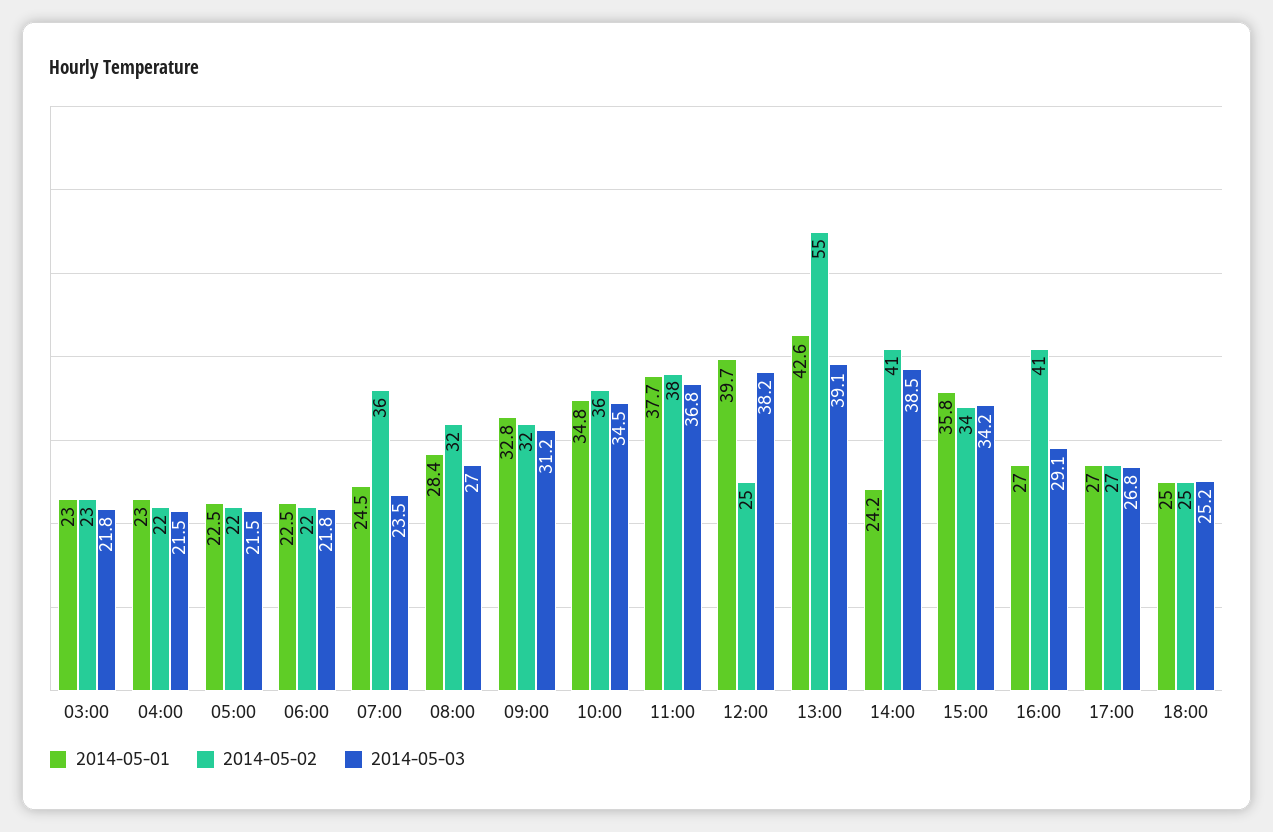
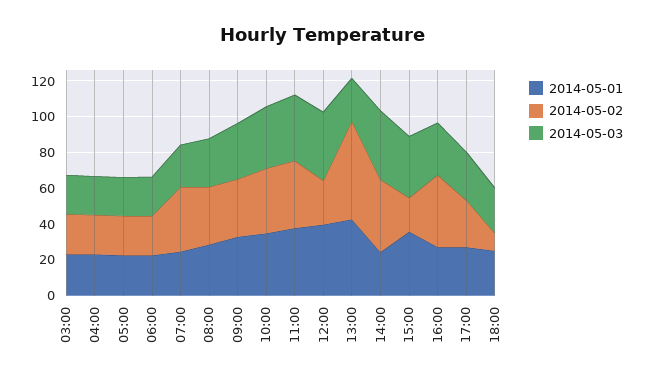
  {
    "2014-05-01": {
      "03:00": 23,
      "04:00": 23,
      "05:00": 22.5,
      "06:00": 22.5,
      "07:00": 24.5,
      "08:00": 28.4,
      "09:00": 32.8,
      "10:00": 34.8,
      "11:00": 37.7,
      "12:00": 39.7,
      "13:00": 42.6,
      "14:00": 24.2,
      "15:00": 35.8,
      "16:00": 27,
      "17:00": 27,
      "18:00": 25
    },
    "2014-05-02": {
      "03:00": 23,
      "04:00": 22,
      "05:00": 22,
      "06:00": 22,
      "07:00": 36,
      "08:00": 32,
      "09:00": 32,
      "10:00": 36,
      "11:00": 38,
      "12:00": 25,
      "13:00": 55,
      "14:00": 41,
-     "15:00": 34,
+     "15:00": 20,
      "16:00": 41,
      "17:00": 27,
-     "18:00": 25
+     "18:00": 10
    },
    "2014-05-03": {
      "03:00": 21.8,
      "04:00": 21.5,
      "05:00": 21.5,
      "06:00": 21.8,
      "07:00": 23.5,
      "08:00": 27,
      "09:00": 31.2,
      "10:00": 34.5,
      "11:00": 36.8,
      "12:00": 38.2,
-     "13:00": 39.1,
+     "13:00": 25,
      "14:00": 38.5,
      "15:00": 34.2,
      "16:00": 29.1,
      "17:00": 26.8,
      "18:00": 25.2
    }
  }

